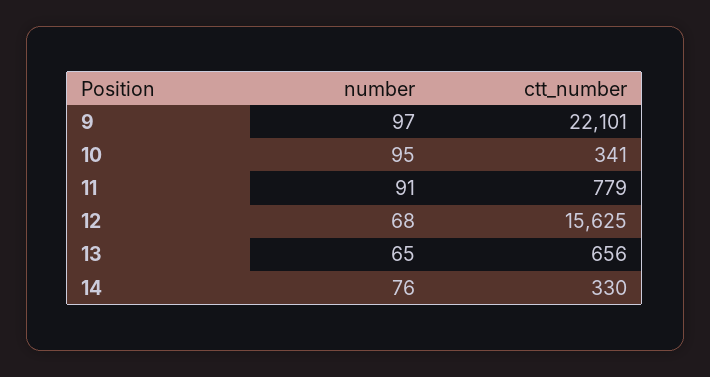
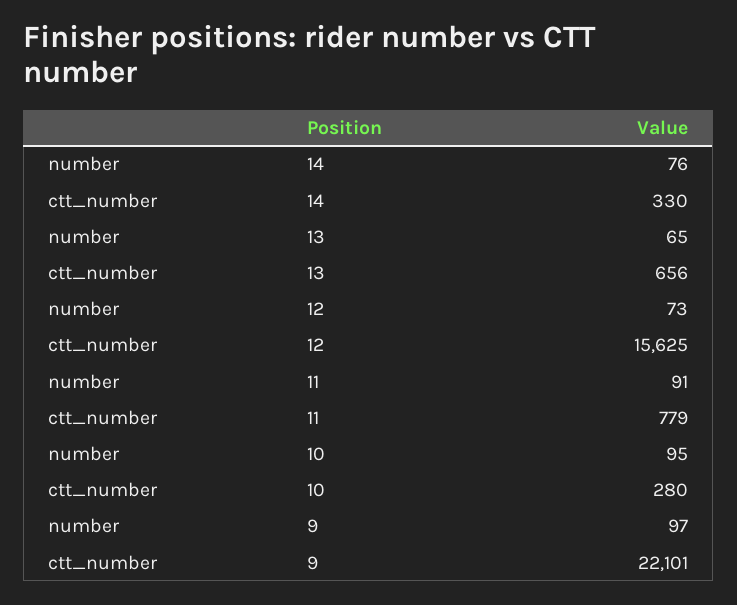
  {
    "number": {
      "9": 97,
      "10": 95,
      "11": 91,
-     "12": 68,
+     "12": 73,
      "13": 65,
      "14": 76
    },
    "ctt_number": {
      "9": 22101,
-     "10": 341,
+     "10": 280,
      "11": 779,
      "12": 15625,
      "13": 656,
      "14": 330
    }
  }

